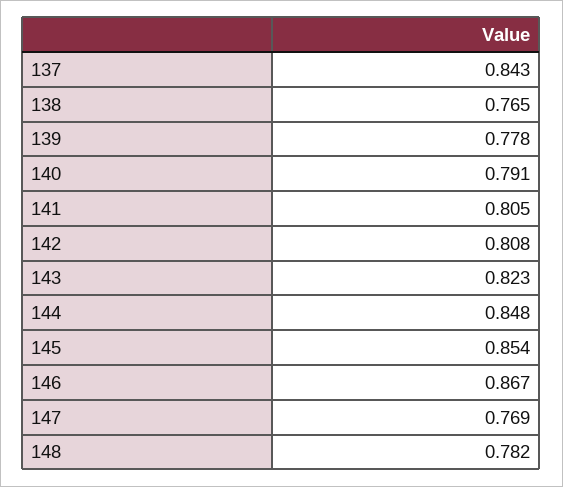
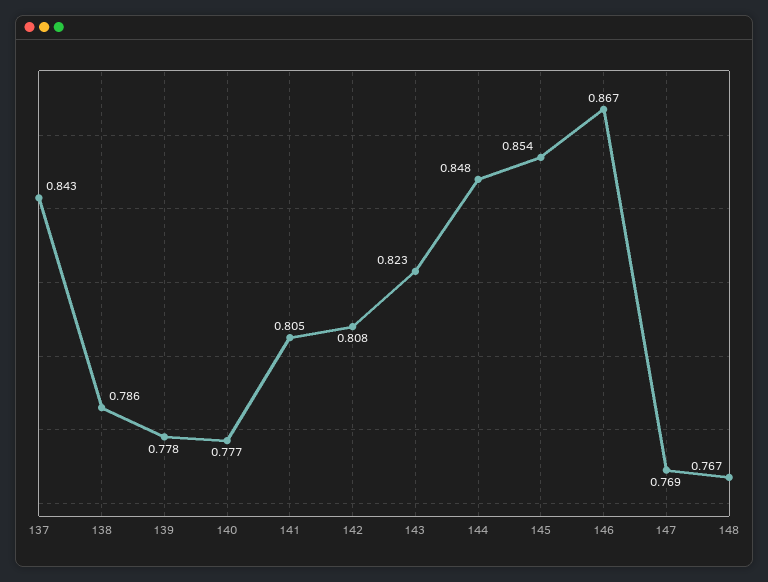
  {
    "137": 0.843,
-   "138": 0.765,
+   "138": 0.786,
    "139": 0.778,
-   "140": 0.791,
+   "140": 0.777,
    "141": 0.805,
    "142": 0.808,
    "143": 0.823,
    "144": 0.848,
    "145": 0.854,
    "146": 0.867,
    "147": 0.769,
-   "148": 0.782
+   "148": 0.767
  }

